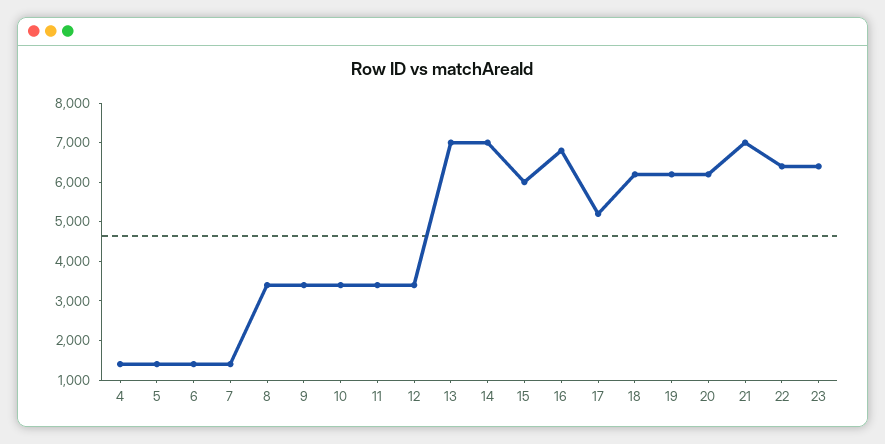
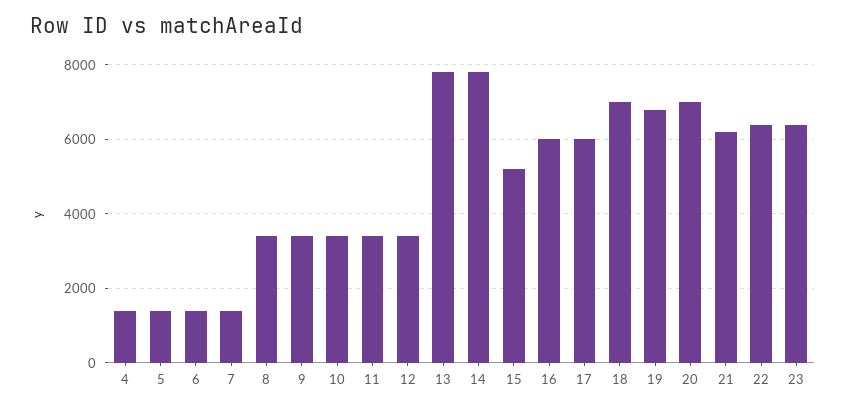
  {
    "4": 1400,
    "5": 1400,
    "6": 1400,
    "7": 1400,
    "8": 3400,
    "9": 3400,
    "10": 3400,
    "11": 3400,
    "12": 3400,
-   "13": 7000,
+   "13": 7800,
-   "14": 7000,
+   "14": 7800,
-   "15": 6000,
+   "15": 5200,
-   "16": 6750,
+   "16": 6000,
-   "17": 5250,
+   "17": 6000,
-   "18": 6250,
+   "18": 7000,
-   "19": 6250,
+   "19": 6800,
-   "20": 6250,
+   "20": 7000,
-   "21": 7000,
+   "21": 6200,
    "22": 6400,
    "23": 6400
  }

